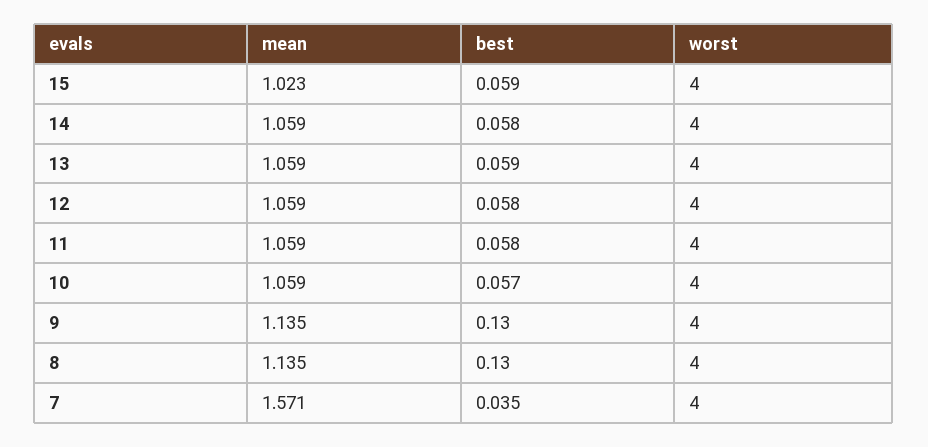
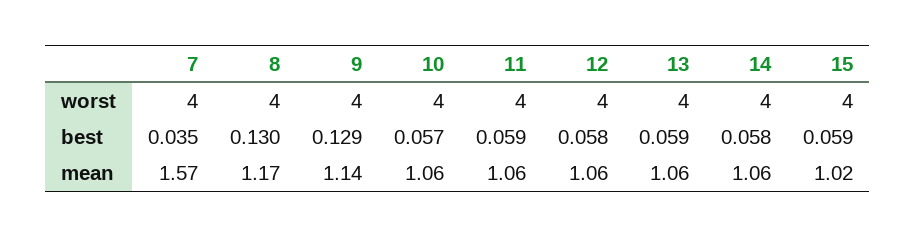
  {
    "mean": {
      "15": 1.023,
      "14": 1.059,
      "13": 1.059,
      "12": 1.059,
      "11": 1.059,
      "10": 1.059,
      "9": 1.135,
-     "8": 1.135,
+     "8": 1.17,
      "7": 1.571
    },
    "best": {
      "15": 0.059,
      "14": 0.058,
      "13": 0.059,
      "12": 0.058,
-     "11": 0.058,
+     "11": 0.059,
      "10": 0.057,
-     "9": 0.13,
+     "9": 0.129,
      "8": 0.13,
      "7": 0.035
    },
    "worst": {
      "15": 4,
      "14": 4,
      "13": 4,
      "12": 4,
      "11": 4,
      "10": 4,
      "9": 4,
      "8": 4,
      "7": 4
    }
  }

